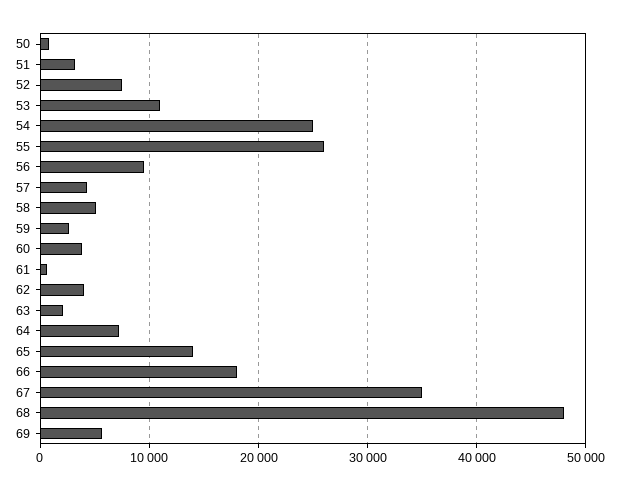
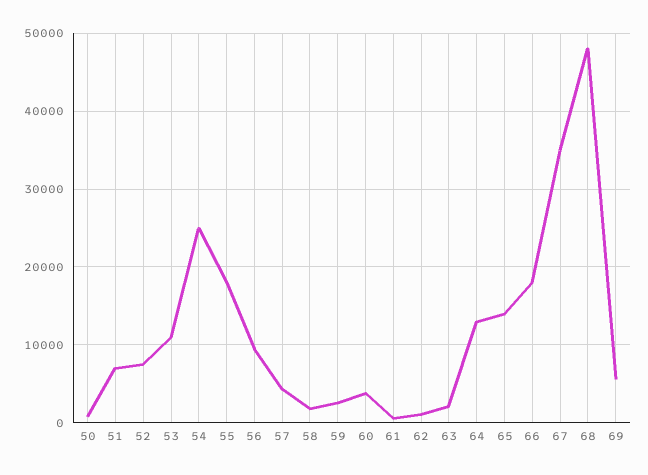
  {
    "50": 1000,
-   "51": 3000,
+   "51": 7000,
    "52": 8000,
    "53": 11000,
    "54": 25000,
-   "55": 26000,
+   "55": 18000,
    "56": 10000,
    "57": 4000,
-   "58": 5000,
+   "58": 2000,
    "59": 3000,
    "60": 4000,
    "61": 1000,
-   "62": 4000,
+   "62": 1000,
    "63": 2000,
-   "64": 7000,
+   "64": 13000,
    "65": 14000,
    "66": 18000,
    "67": 35000,
    "68": 48000,
    "69": 6000
  }

